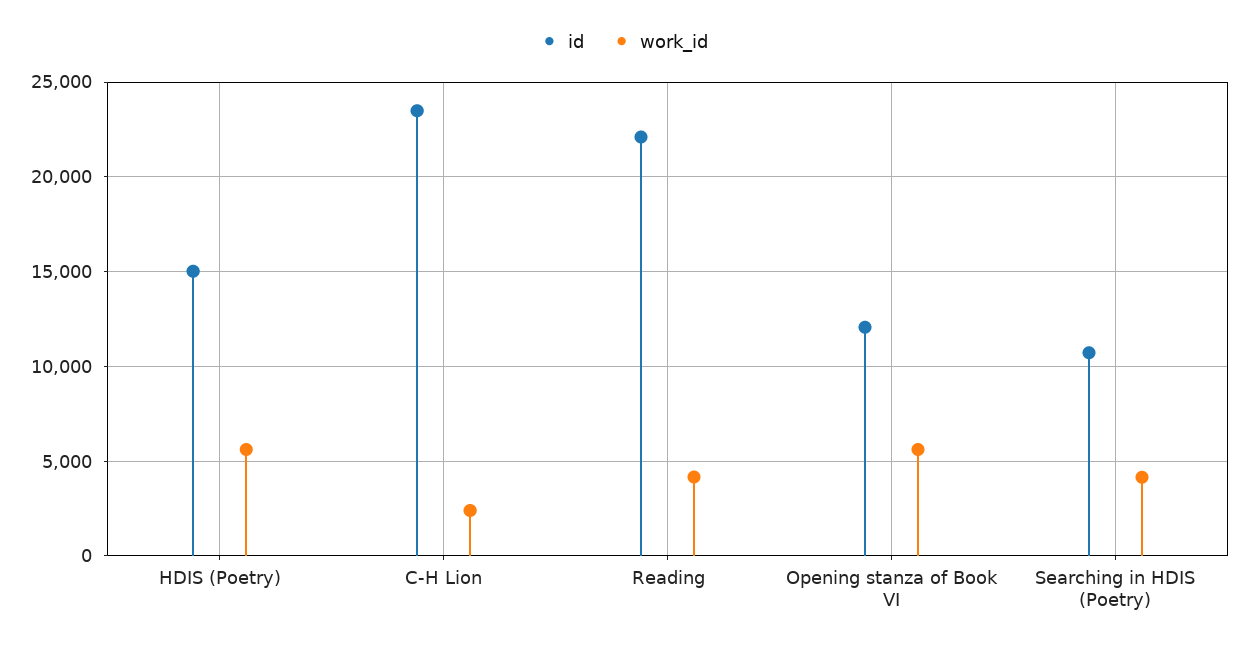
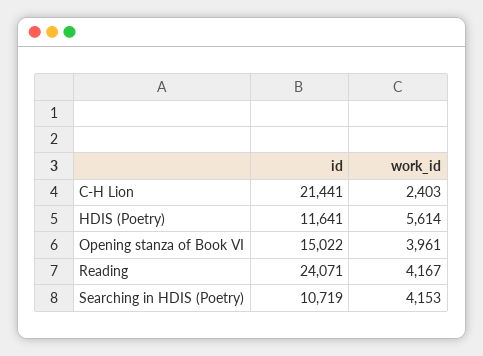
  {
    "id": {
-     "HDIS (Poetry)": 15000,
+     "HDIS (Poetry)": 11641,
-     "C-H Lion": 23500,
+     "C-H Lion": 21441,
-     "Reading": 22000,
+     "Reading": 24071,
-     "Opening stanza of Book VI": 12000,
+     "Opening stanza of Book VI": 15022,
      "Searching in HDIS (Poetry)": 10719
    },
    "work_id": {
      "HDIS (Poetry)": 5614,
      "C-H Lion": 2403,
      "Reading": 4167,
-     "Opening stanza of Book VI": 5500,
+     "Opening stanza of Book VI": 3961,
      "Searching in HDIS (Poetry)": 4153
    }
  }

